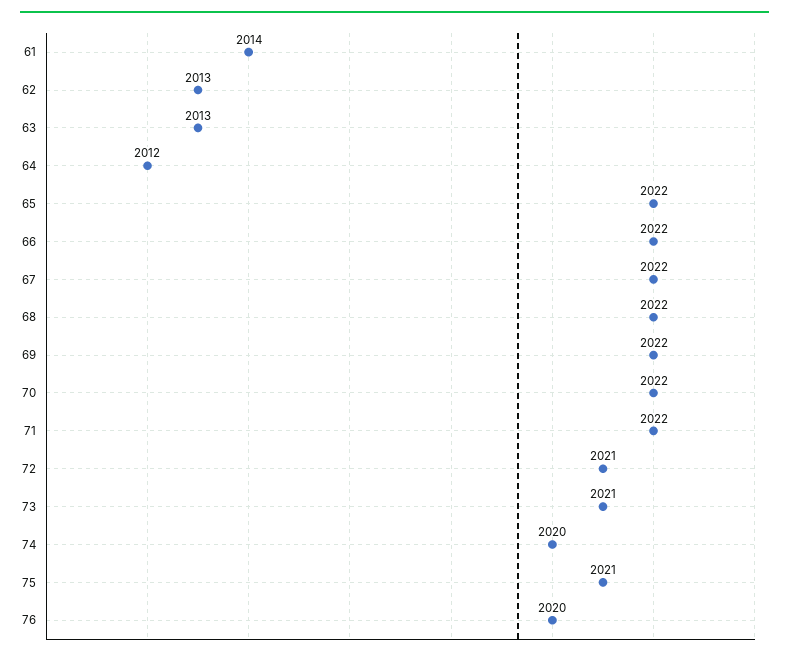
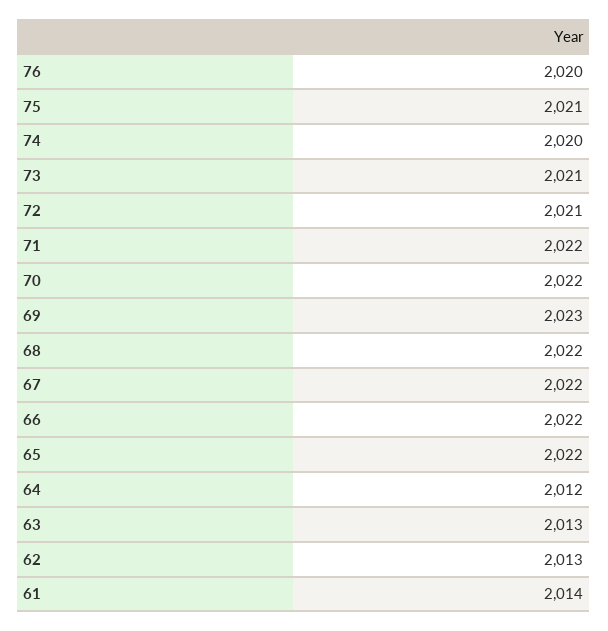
  {
    "61": 2014,
    "62": 2013,
    "63": 2013,
    "64": 2012,
    "65": 2022,
    "66": 2022,
    "67": 2022,
    "68": 2022,
-   "69": 2022,
+   "69": 2023,
    "70": 2022,
    "71": 2022,
    "72": 2021,
    "73": 2021,
    "74": 2020,
    "75": 2021,
    "76": 2020
  }

